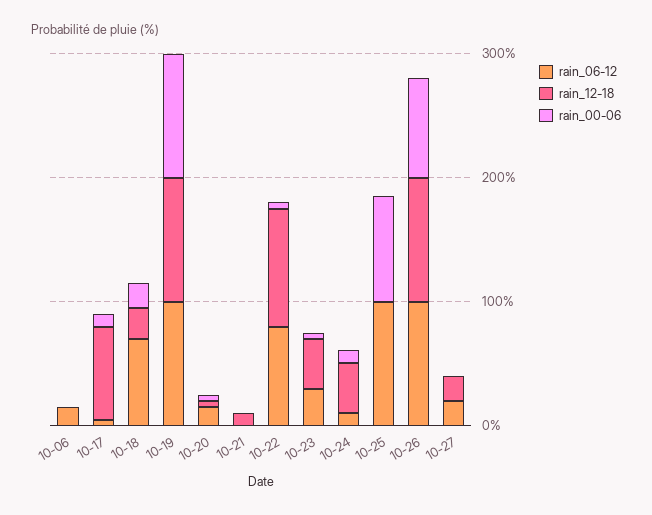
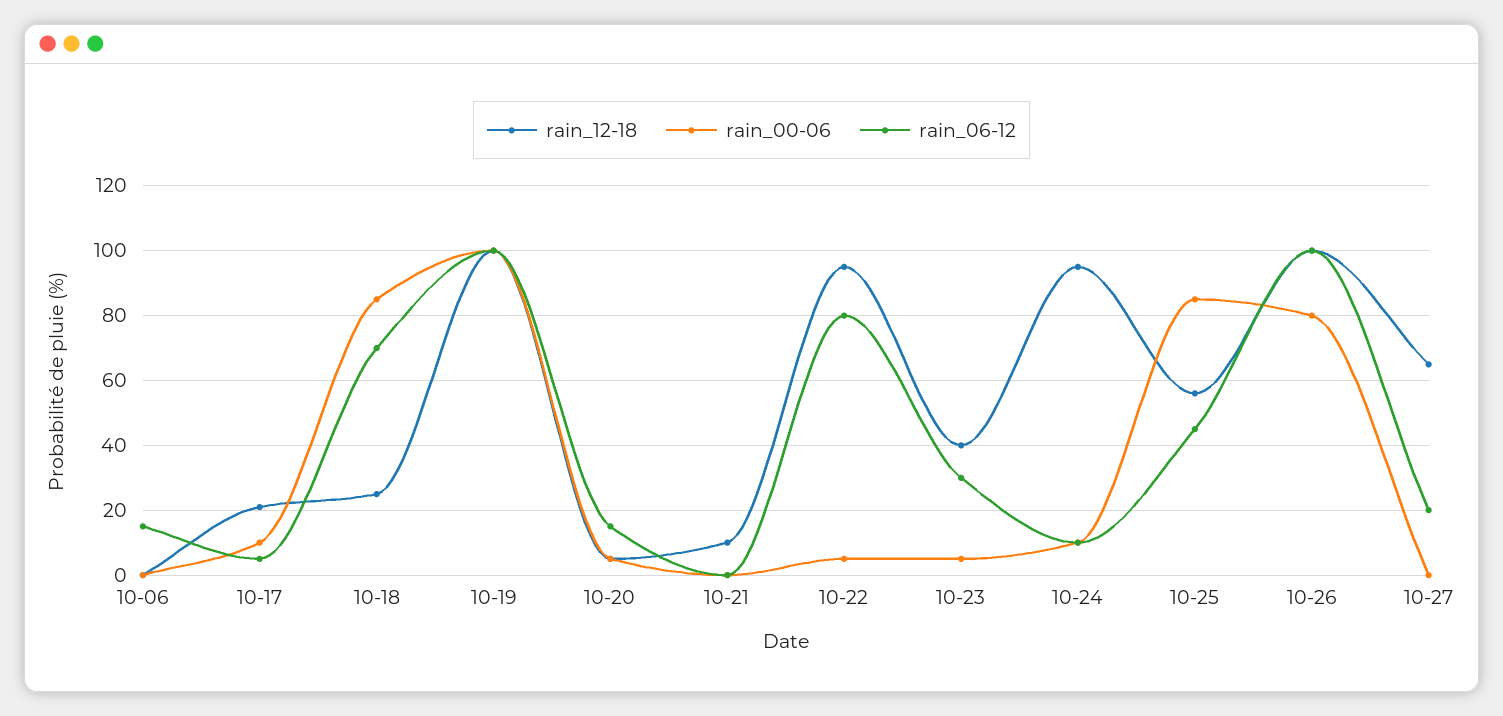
  {
    "rain_06-12": {
      "10-06": 15,
      "10-17": 5,
      "10-18": 70,
      "10-19": 100,
      "10-20": 15,
      "10-21": 0,
      "10-22": 80,
      "10-23": 30,
      "10-24": 10,
-     "10-25": 100,
+     "10-25": 45,
      "10-26": 100,
      "10-27": 20
    },
    "rain_12-18": {
      "10-06": 0,
-     "10-17": 80,
+     "10-17": 20,
      "10-18": 25,
      "10-19": 100,
      "10-20": 5,
      "10-21": 10,
      "10-22": 95,
      "10-23": 40,
-     "10-24": 40,
+     "10-24": 95,
-     "10-25": 0,
+     "10-25": 55,
      "10-26": 100,
-     "10-27": 20
+     "10-27": 65
    },
    "rain_00-06": {
      "10-06": 0,
      "10-17": 10,
-     "10-18": 20,
+     "10-18": 85,
      "10-19": 100,
      "10-20": 5,
      "10-21": 0,
      "10-22": 5,
      "10-23": 5,
      "10-24": 10,
      "10-25": 85,
      "10-26": 80,
      "10-27": 0
    }
  }

